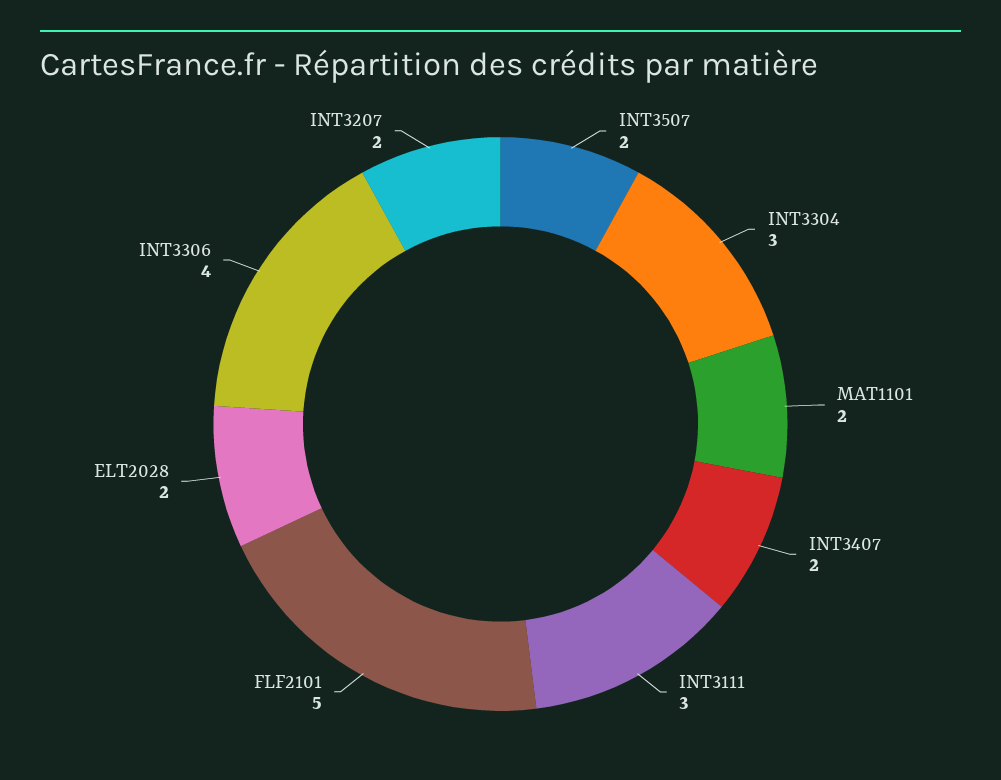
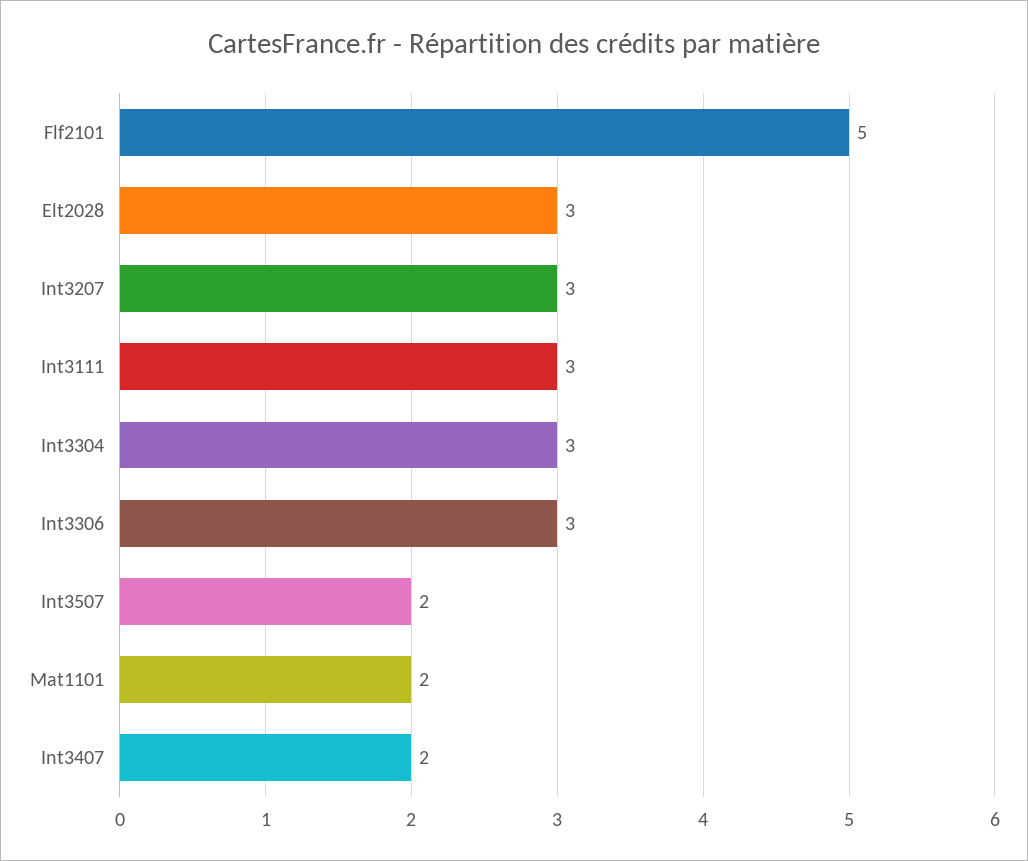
  {
    "INT3507": 2,
    "INT3304": 3,
    "MAT1101": 2,
    "INT3407": 2,
    "INT3111": 3,
    "FLF2101": 5,
-   "ELT2028": 2,
+   "ELT2028": 3,
-   "INT3306": 4,
+   "INT3306": 3,
-   "INT3207": 2
+   "INT3207": 3
  }

